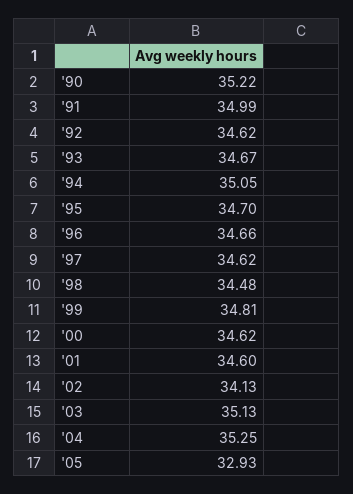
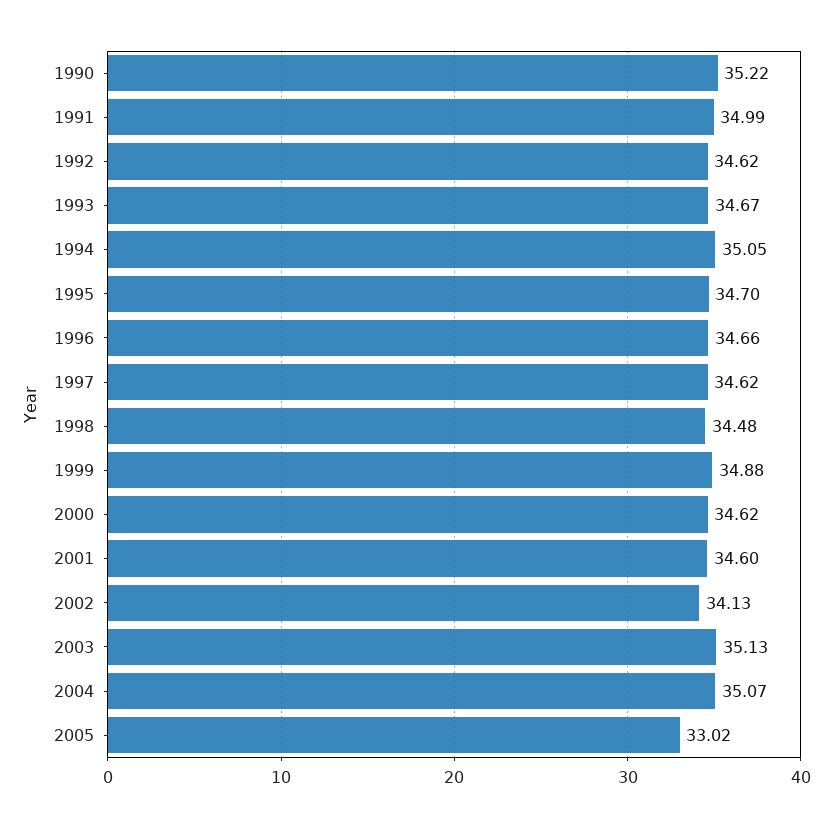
  {
    "'90": 35.22,
    "'91": 34.99,
    "'92": 34.62,
    "'93": 34.67,
    "'94": 35.05,
    "'95": 34.7,
    "'96": 34.66,
    "'97": 34.62,
    "'98": 34.48,
-   "'99": 34.81,
+   "'99": 34.88,
    "'00": 34.62,
    "'01": 34.6,
    "'02": 34.13,
    "'03": 35.13,
-   "'04": 35.25,
+   "'04": 35.07,
-   "'05": 32.93
+   "'05": 33.02
  }

